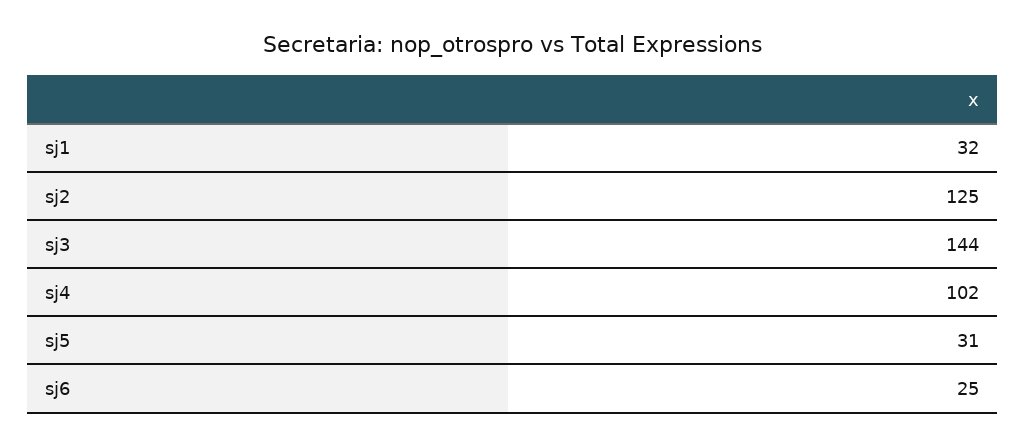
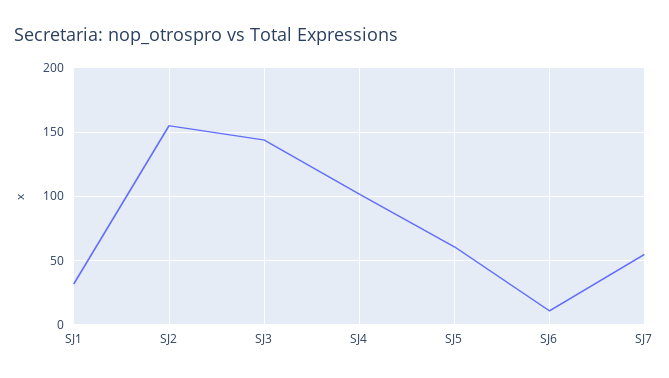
  {
    "sj1": 32,
-   "sj2": 125,
+   "sj2": 155,
    "sj3": 144,
    "sj4": 102,
-   "sj5": 31,
+   "sj5": 60,
-   "sj6": 25
+   "sj6": 10,
+   "SJ7": 55
  }

